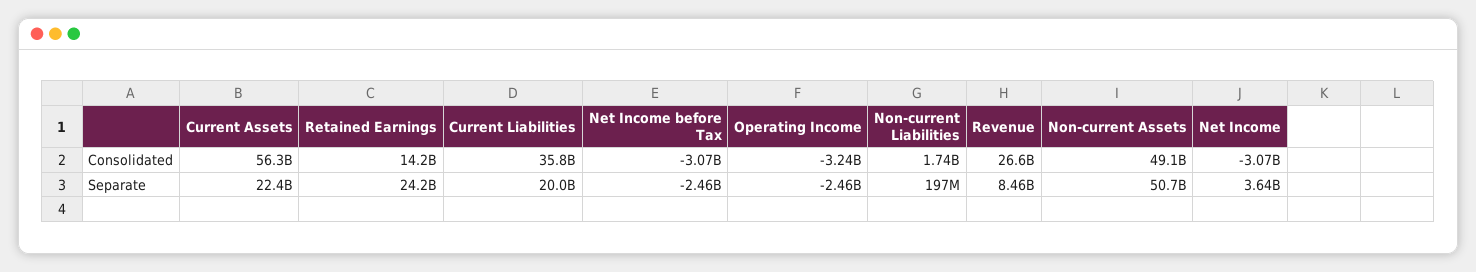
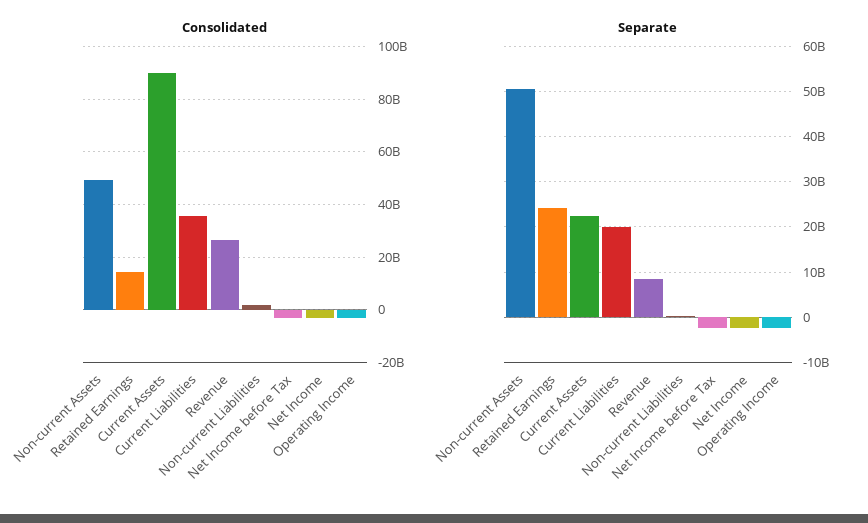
  {
    "Consolidated": {
-     "Current Assets": 56300000000,
+     "Current Assets": 90000000000,
      "Retained Earnings": 14200000000,
      "Current Liabilities": 35800000000,
      "Net Income before Tax": -3070000000,
      "Operating Income": -3240000000,
      "Non-current Liabilities": 1740000000,
      "Revenue": 26600000000,
      "Non-current Assets": 49100000000,
      "Net Income": -3070000000
    },
    "Separate": {
      "Current Assets": 22400000000,
      "Retained Earnings": 24200000000,
      "Current Liabilities": 20000000000,
      "Net Income before Tax": -2460000000,
      "Operating Income": -2460000000,
      "Non-current Liabilities": 197000000,
      "Revenue": 8460000000,
      "Non-current Assets": 50700000000,
-     "Net Income": 3640000000
+     "Net Income": -2000000000
    }
  }

